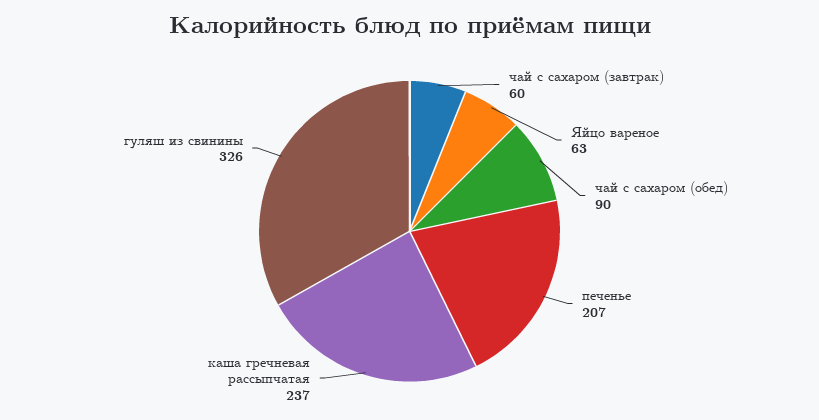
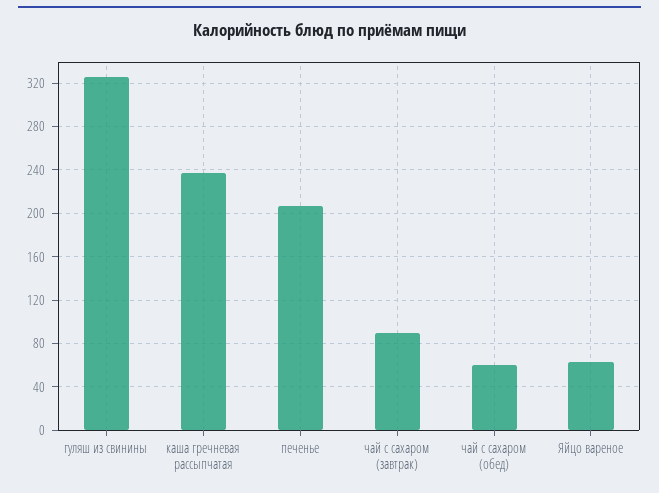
  {
-   "чай с сахаром (завтрак)": 60,
+   "чай с сахаром (завтрак)": 90,
    "Яйцо вареное": 63,
-   "чай с сахаром (обед)": 90,
+   "чай с сахаром (обед)": 60,
    "печенье": 207,
    "каша гречневая рассыпчатая": 237,
    "гуляш из свинины": 326
  }

